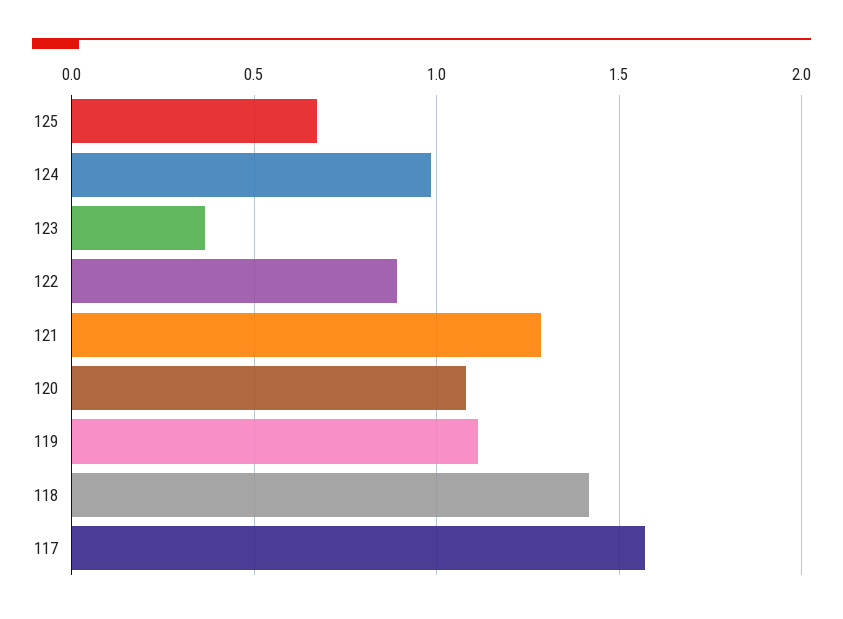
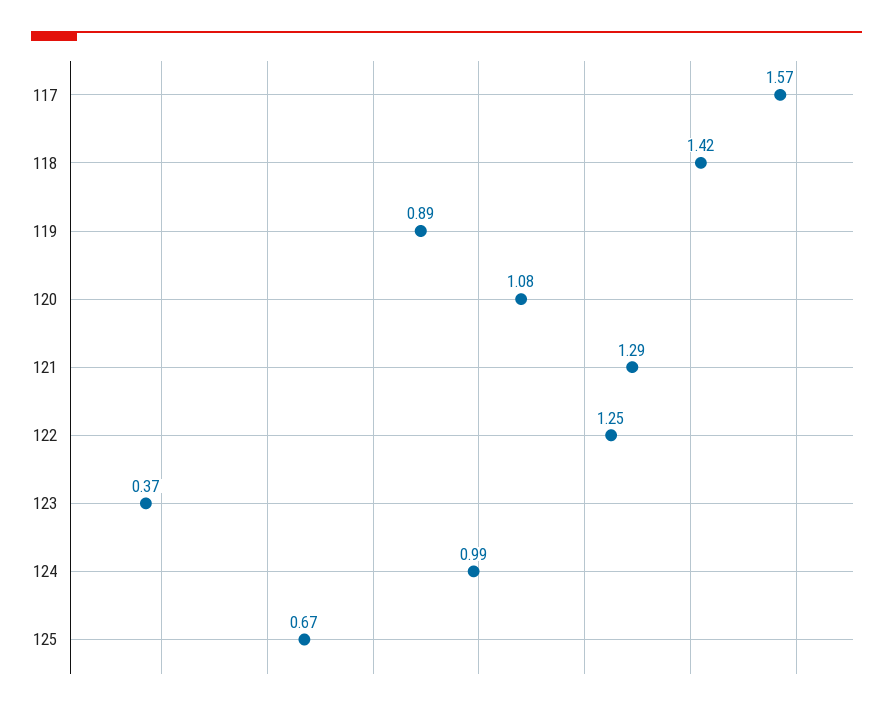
  {
    "125": 0.67,
    "124": 0.99,
    "123": 0.37,
-   "122": 0.9,
+   "122": 1.25,
    "121": 1.29,
    "120": 1.08,
-   "119": 1.1,
+   "119": 0.89,
    "118": 1.42,
    "117": 1.57
  }

